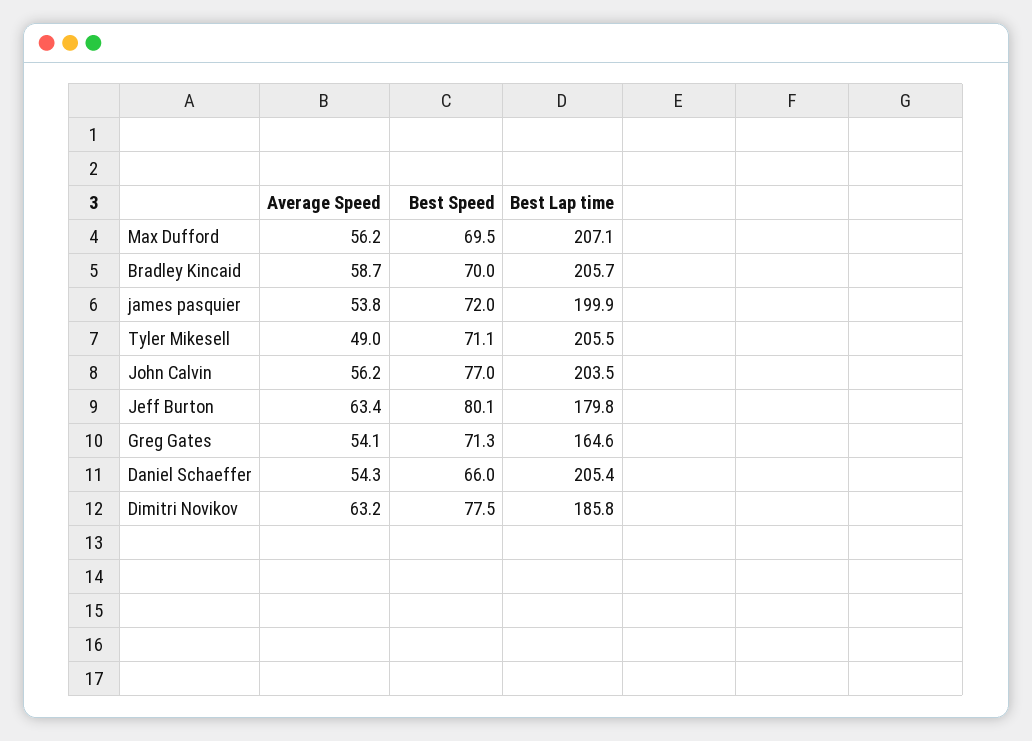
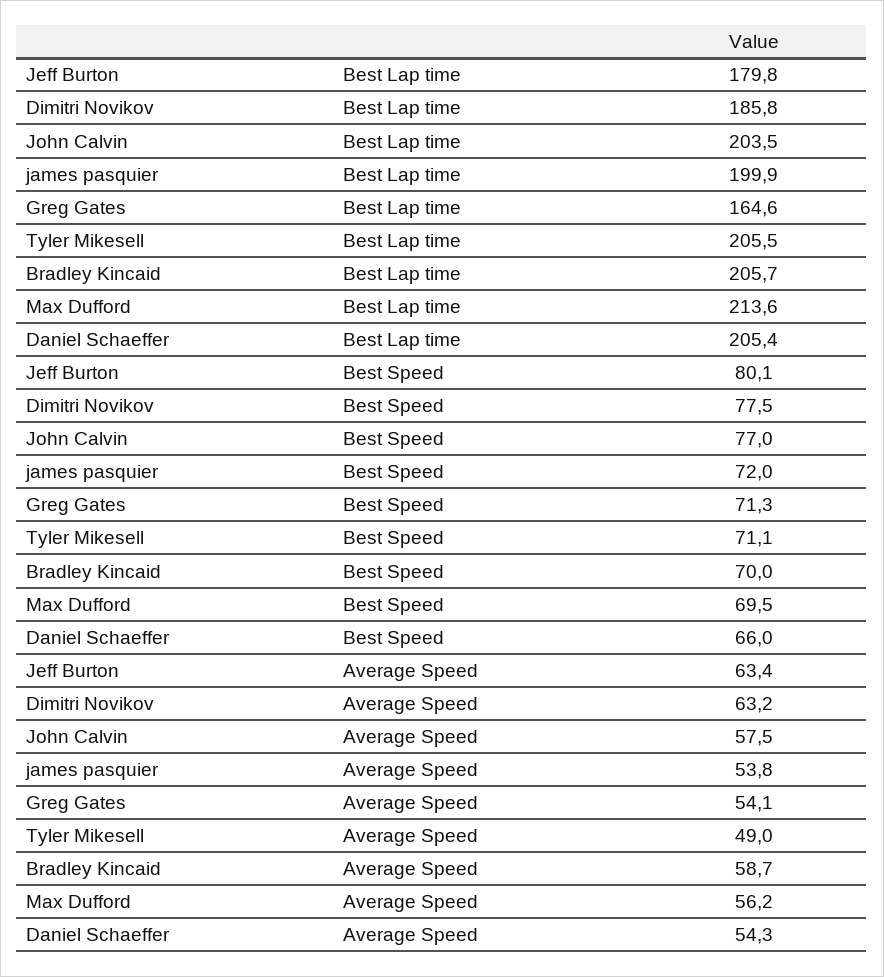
  {
    "Average Speed": {
      "Max Dufford": 56.2,
      "Bradley Kincaid": 58.7,
      "james pasquier": 53.8,
      "Tyler Mikesell": 49,
-     "John Calvin": 56.2,
+     "John Calvin": 57.5,
      "Jeff Burton": 63.4,
      "Greg Gates": 54.1,
      "Daniel Schaeffer": 54.3,
      "Dimitri Novikov": 63.2
    },
    "Best Speed": {
      "Max Dufford": 69.5,
      "Bradley Kincaid": 70,
      "james pasquier": 72,
      "Tyler Mikesell": 71.1,
      "John Calvin": 77,
      "Jeff Burton": 80.1,
      "Greg Gates": 71.3,
      "Daniel Schaeffer": 66,
      "Dimitri Novikov": 77.5
    },
    "Best Lap time": {
-     "Max Dufford": 207.1,
+     "Max Dufford": 213.6,
      "Bradley Kincaid": 205.7,
      "james pasquier": 199.9,
      "Tyler Mikesell": 205.5,
      "John Calvin": 203.5,
      "Jeff Burton": 179.8,
      "Greg Gates": 164.6,
      "Daniel Schaeffer": 205.4,
      "Dimitri Novikov": 185.8
    }
  }

